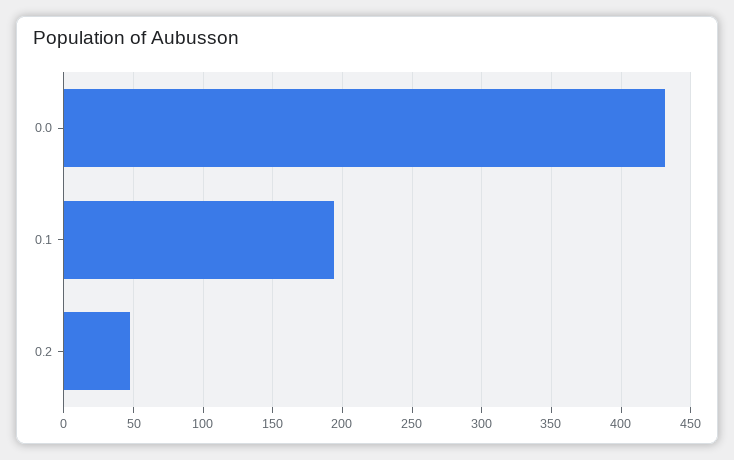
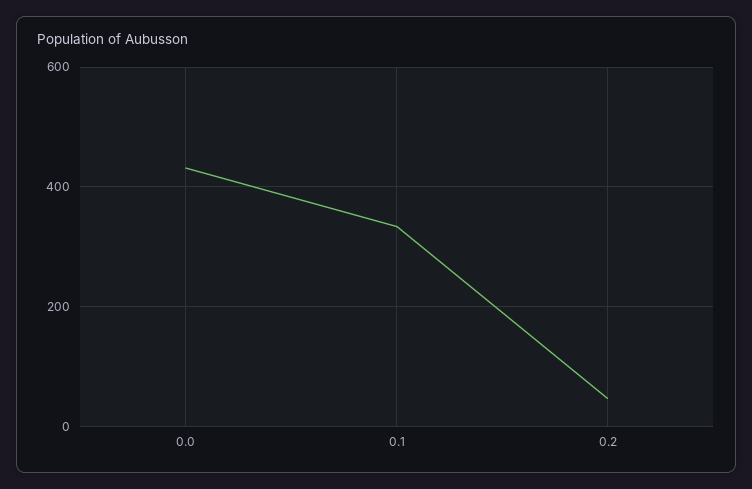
  {
    "0.0": 430,
-   "0.1": 195,
+   "0.1": 340,
    "0.2": 45
  }

